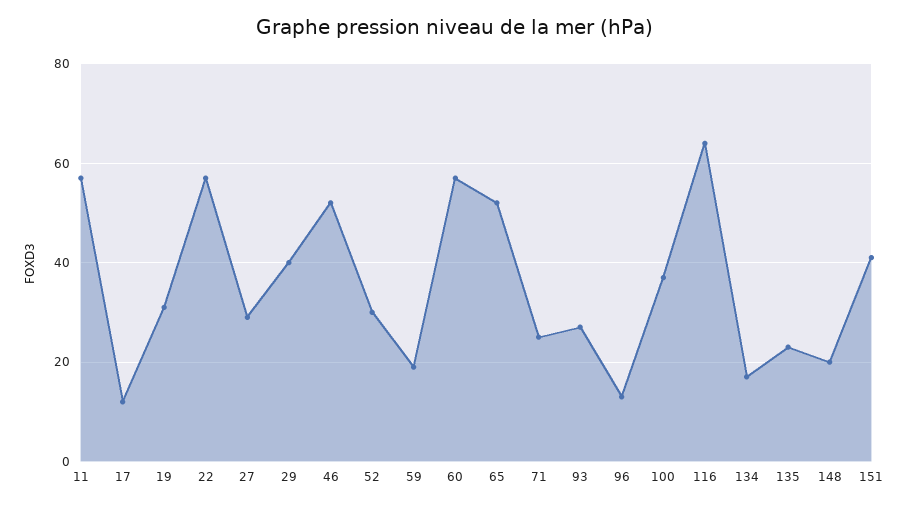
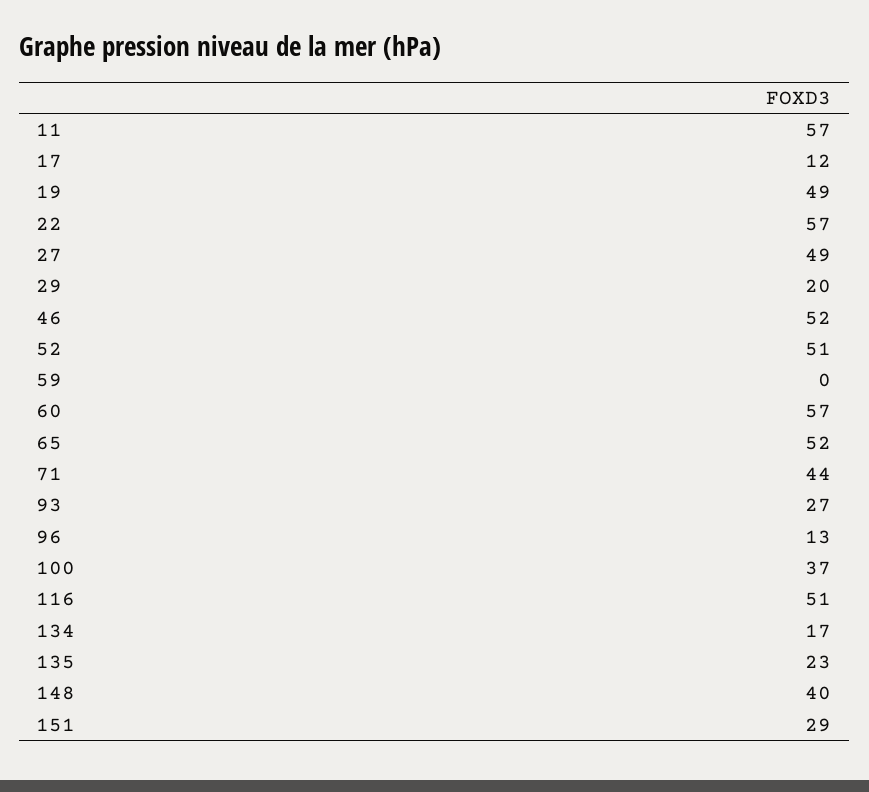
  {
    "11": 57,
    "17": 12,
-   "19": 30,
+   "19": 49,
    "22": 57,
-   "27": 30,
+   "27": 49,
-   "29": 40,
+   "29": 20,
    "46": 52,
-   "52": 30,
+   "52": 51,
-   "59": 20,
+   "59": 0,
    "60": 57,
    "65": 52,
-   "71": 25,
+   "71": 44,
    "93": 27,
    "96": 13,
    "100": 37,
-   "116": 65,
+   "116": 51,
    "134": 17,
    "135": 23,
-   "148": 20,
+   "148": 40,
-   "151": 40
+   "151": 29
  }

